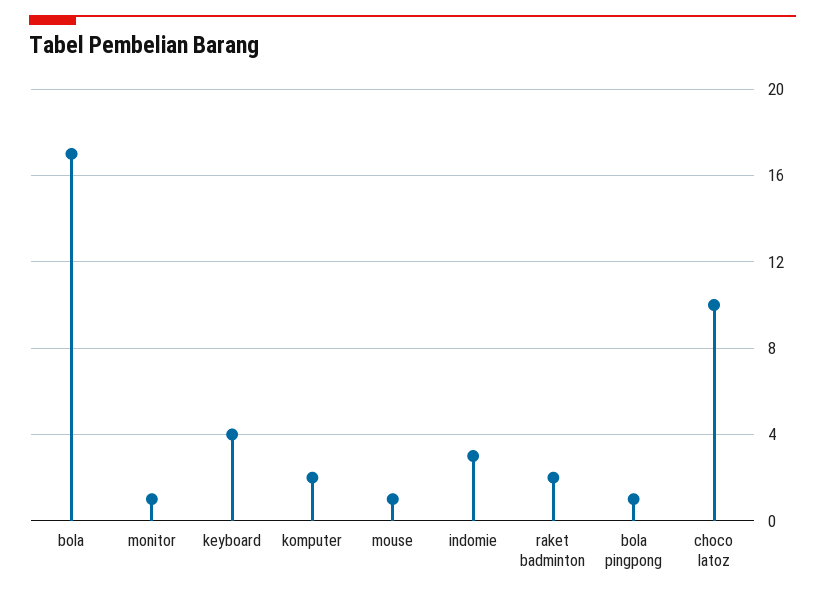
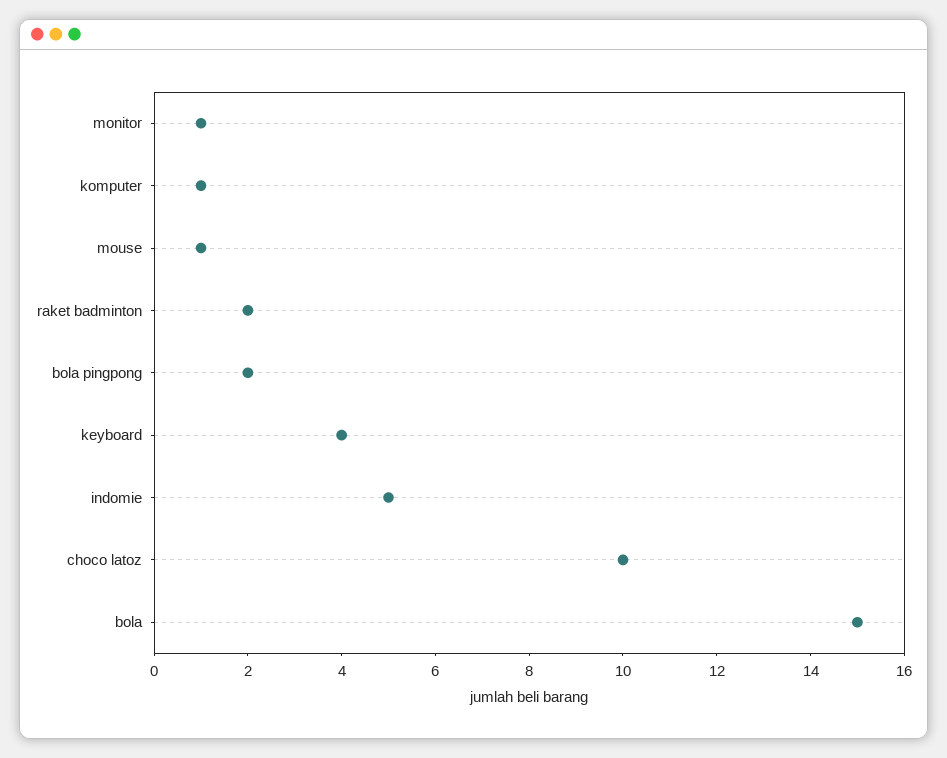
  {
-   "bola": 17,
+   "bola": 15,
    "monitor": 1,
    "keyboard": 4,
-   "komputer": 2,
+   "komputer": 1,
    "mouse": 1,
-   "indomie": 3,
+   "indomie": 5,
    "raket badminton": 2,
-   "bola pingpong": 1,
+   "bola pingpong": 2,
    "choco latoz": 10
  }

